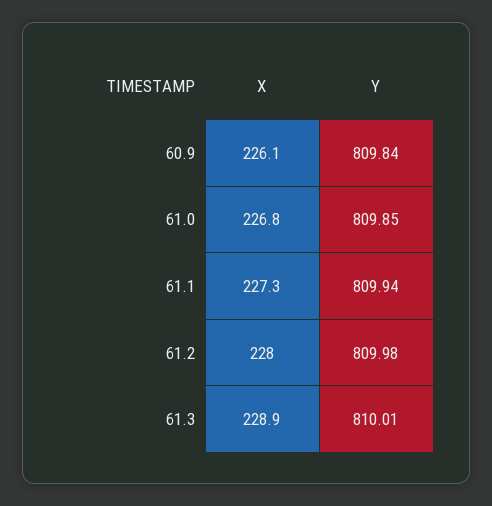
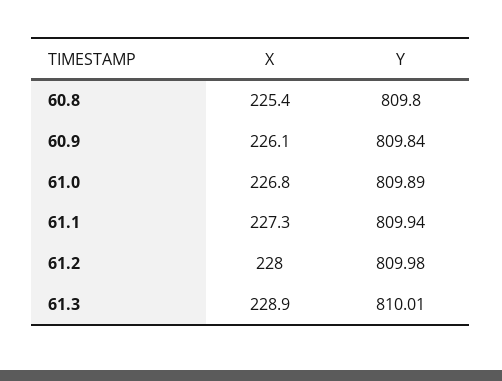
  {
    "X": {
      "60.9": 226.1,
      "61.0": 226.8,
      "61.1": 227.3,
      "61.2": 228,
-     "61.3": 228.9
+     "61.3": 228.9,
+     "60.8": 225.4
    },
    "Y": {
      "60.9": 809.84,
-     "61.0": 809.85,
+     "61.0": 809.89,
      "61.1": 809.94,
      "61.2": 809.98,
-     "61.3": 810.01
+     "61.3": 810.01,
+     "60.8": 809.8
    }
  }

